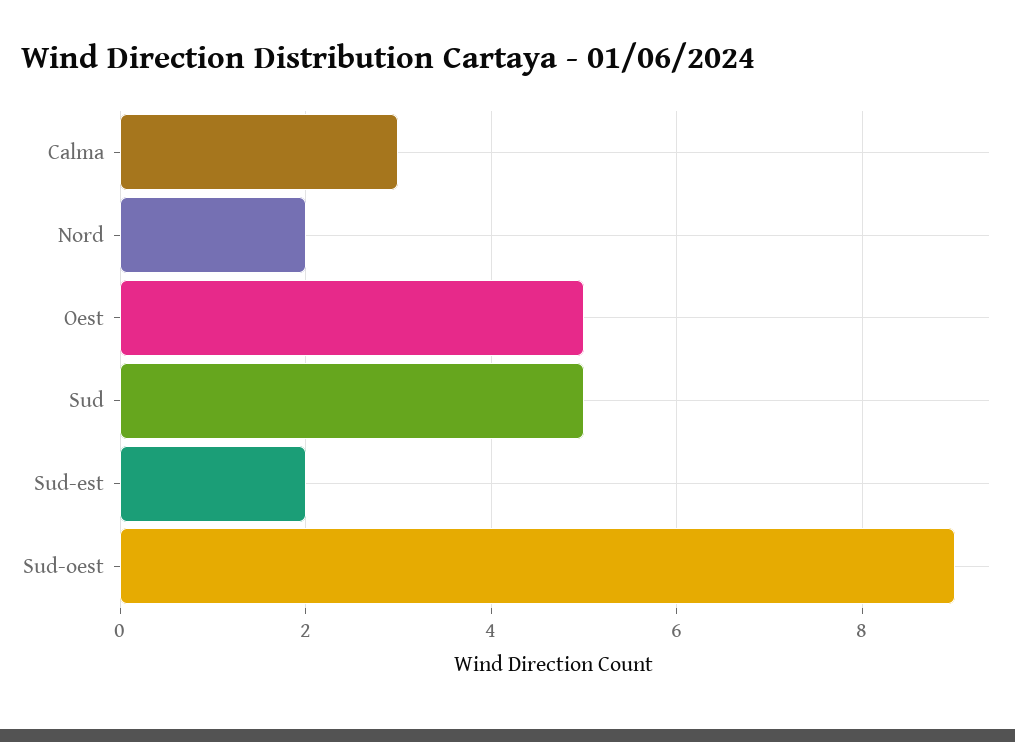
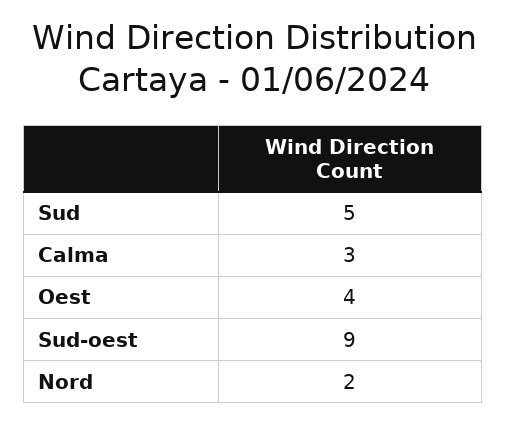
  {
    "Calma": 3,
    "Nord": 2,
-   "Oest": 5,
+   "Oest": 4,
    "Sud": 5,
-   "Sud-est": 2,
    "Sud-oest": 9
  }

